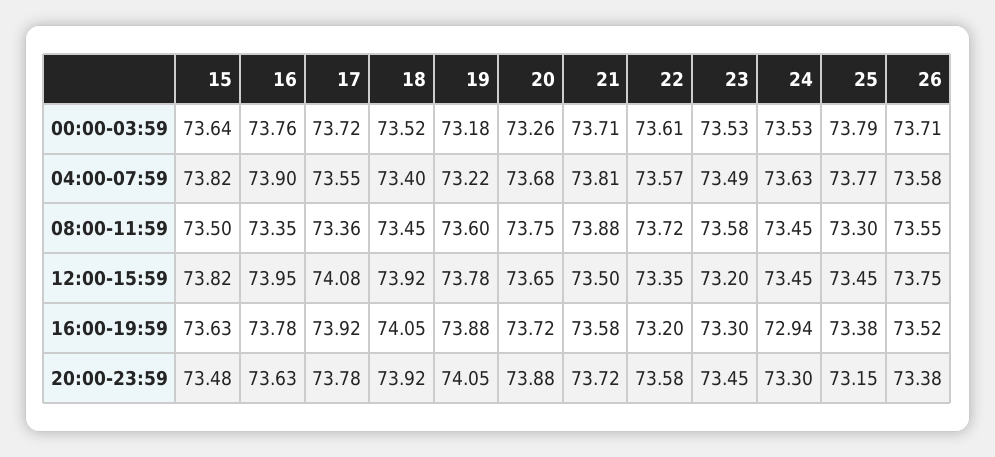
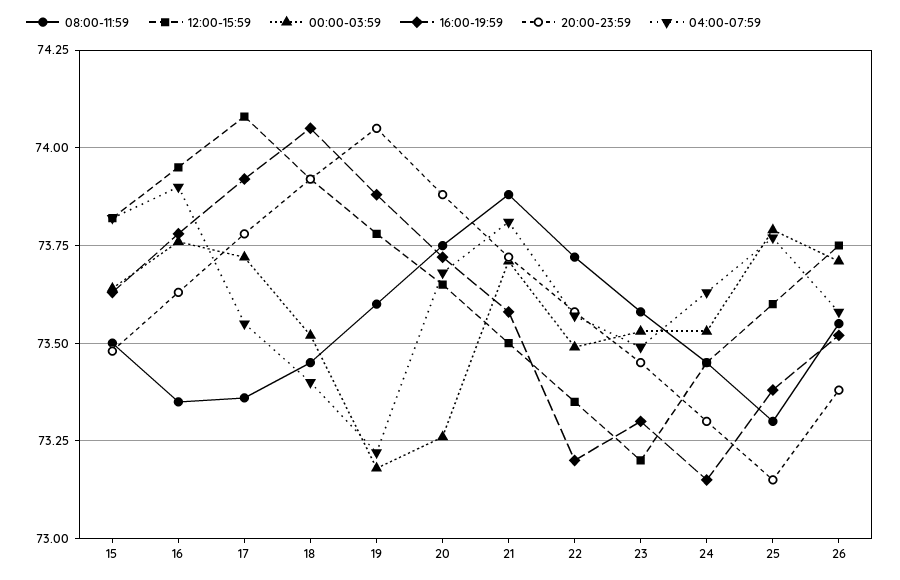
  {
    "00:00-03:59": {
      "15": 73.64,
      "16": 73.76,
      "17": 73.72,
      "18": 73.52,
      "19": 73.18,
      "20": 73.26,
      "21": 73.71,
-     "22": 73.61,
+     "22": 73.5,
      "23": 73.53,
      "24": 73.53,
      "25": 73.79,
      "26": 73.71
    },
    "04:00-07:59": {
      "15": 73.82,
      "16": 73.9,
      "17": 73.55,
      "18": 73.4,
      "19": 73.22,
      "20": 73.68,
      "21": 73.81,
      "22": 73.57,
      "23": 73.49,
      "24": 73.63,
      "25": 73.77,
      "26": 73.58
    },
    "08:00-11:59": {
      "15": 73.5,
      "16": 73.35,
      "17": 73.36,
      "18": 73.45,
      "19": 73.6,
      "20": 73.75,
      "21": 73.88,
      "22": 73.72,
      "23": 73.58,
      "24": 73.45,
      "25": 73.3,
      "26": 73.55
    },
    "12:00-15:59": {
      "15": 73.82,
      "16": 73.95,
      "17": 74.08,
      "18": 73.92,
      "19": 73.78,
      "20": 73.65,
      "21": 73.5,
      "22": 73.35,
      "23": 73.2,
      "24": 73.45,
-     "25": 73.45,
+     "25": 73.6,
      "26": 73.75
    },
    "16:00-19:59": {
      "15": 73.63,
      "16": 73.78,
      "17": 73.92,
      "18": 74.05,
      "19": 73.88,
      "20": 73.72,
      "21": 73.58,
      "22": 73.2,
      "23": 73.3,
-     "24": 72.94,
+     "24": 73.15,
      "25": 73.38,
      "26": 73.52
    },
    "20:00-23:59": {
      "15": 73.48,
      "16": 73.63,
      "17": 73.78,
      "18": 73.92,
      "19": 74.05,
      "20": 73.88,
      "21": 73.72,
      "22": 73.58,
      "23": 73.45,
      "24": 73.3,
      "25": 73.15,
      "26": 73.38
    }
  }

